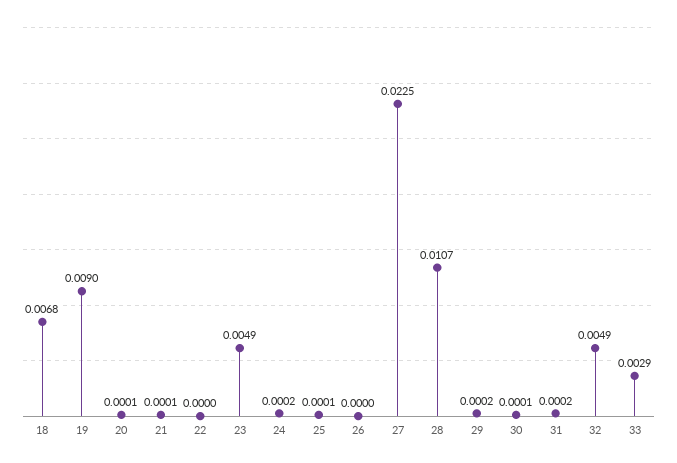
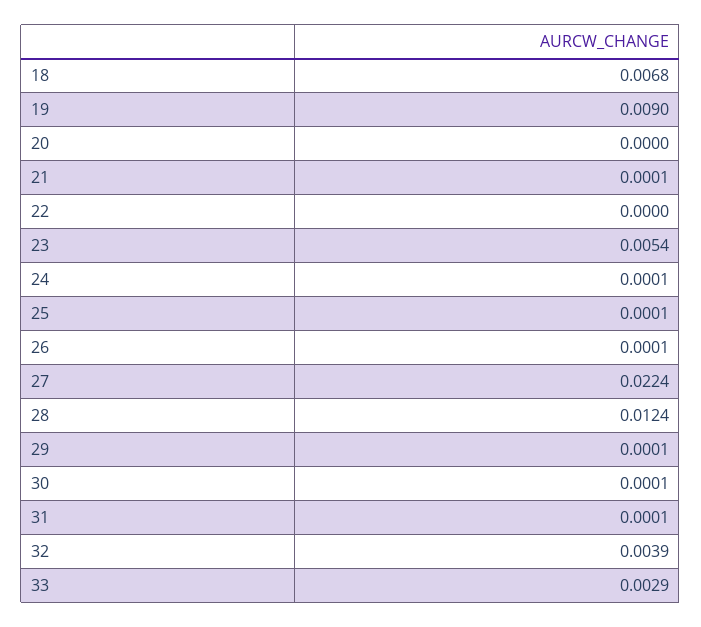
  {
    "18": 0.0068,
    "19": 0.009,
-   "20": 0.0001,
+   "20": 0,
    "21": 0.0001,
    "22": 0,
-   "23": 0.0049,
+   "23": 0.0054,
-   "24": 0.0002,
+   "24": 0.0001,
    "25": 0.0001,
-   "26": 0,
+   "26": 0.0001,
-   "27": 0.0225,
+   "27": 0.0224,
-   "28": 0.0107,
+   "28": 0.0124,
-   "29": 0.0002,
+   "29": 0.0001,
    "30": 0.0001,
-   "31": 0.0002,
+   "31": 0.0001,
-   "32": 0.0049,
+   "32": 0.0039,
    "33": 0.0029
  }

